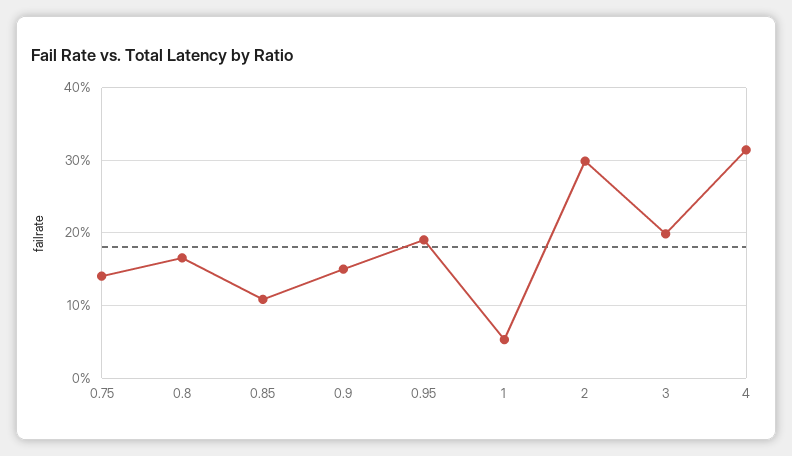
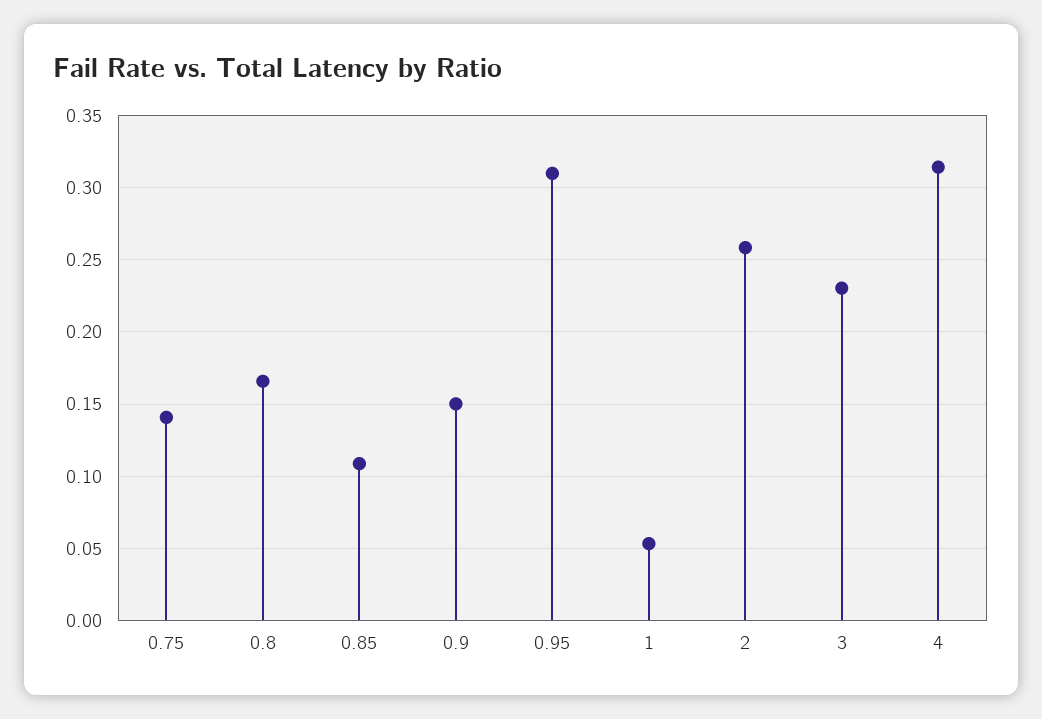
  {
    "0.75": 0.14,
    "0.8": 0.165,
    "0.85": 0.11,
    "0.9": 0.15,
-   "0.95": 0.19,
+   "0.95": 0.31,
    "1": 0.055,
-   "2": 0.3,
+   "2": 0.26,
-   "3": 0.2,
+   "3": 0.23,
    "4": 0.315
  }

